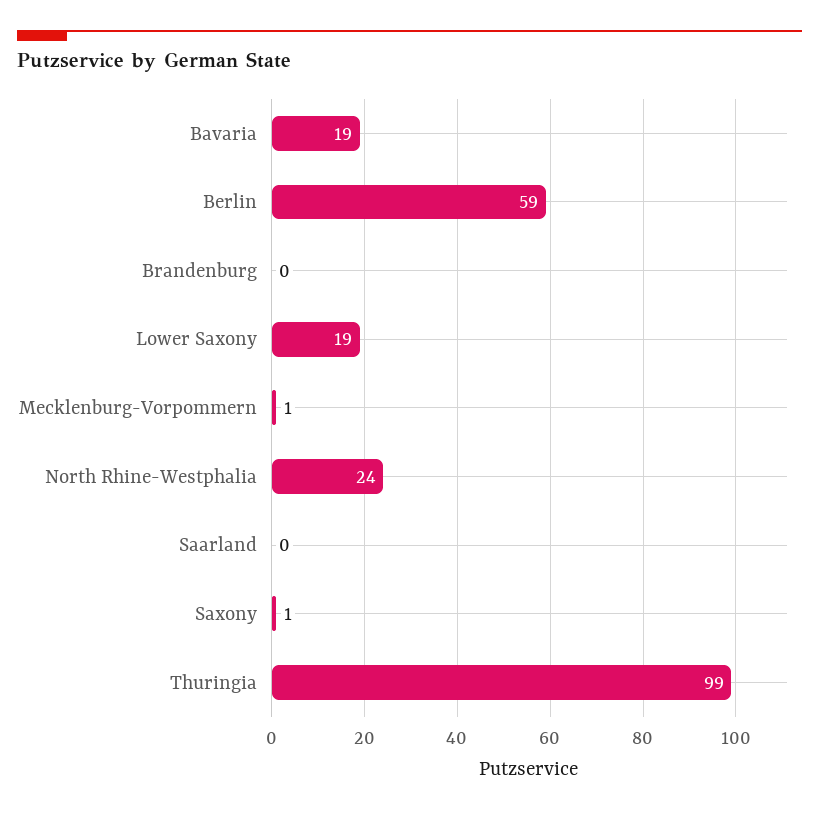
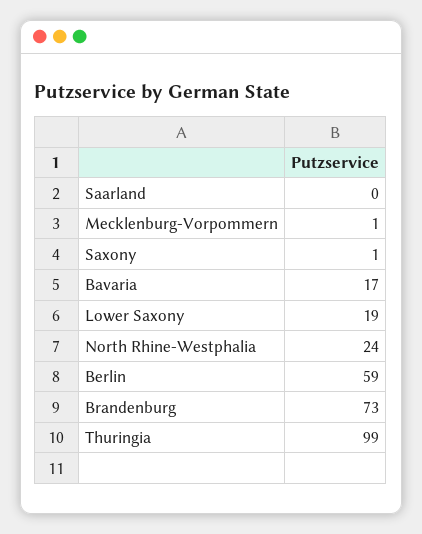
  {
-   "Bavaria": 19,
+   "Bavaria": 17,
    "Berlin": 59,
-   "Brandenburg": 0,
+   "Brandenburg": 73,
    "Lower Saxony": 19,
    "Mecklenburg-Vorpommern": 1,
    "North Rhine-Westphalia": 24,
    "Saarland": 0,
    "Saxony": 1,
    "Thuringia": 99
  }

